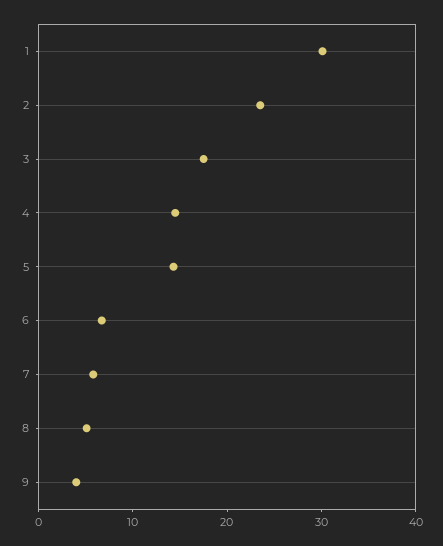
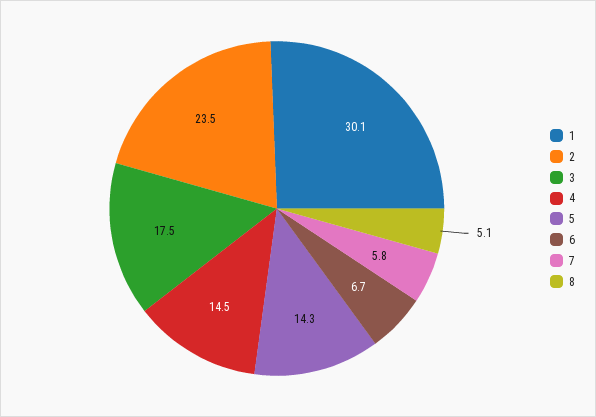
  {
    "1": 30.1,
    "2": 23.5,
    "3": 17.5,
    "4": 14.5,
    "5": 14.3,
    "6": 6.7,
    "7": 5.8,
-   "8": 5.1,
+   "8": 5.1
-   "9": 4
  }

